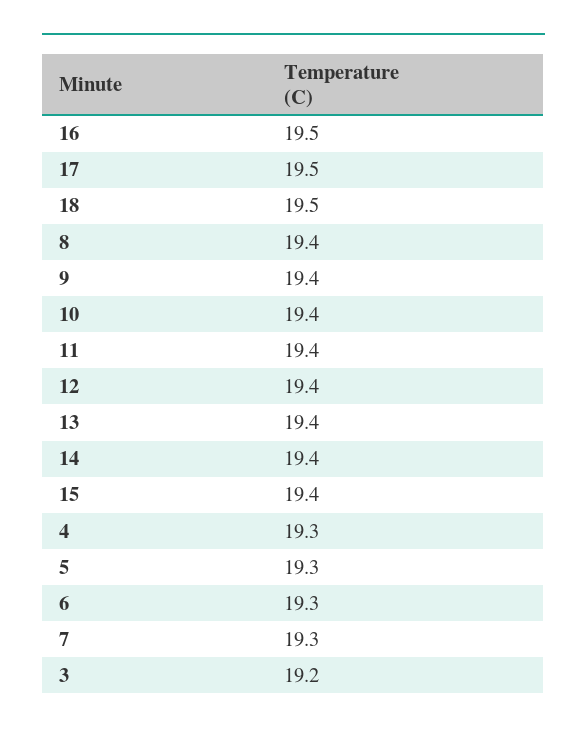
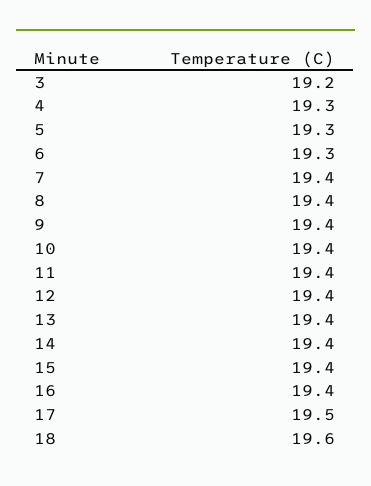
  {
-   "16": 19.5,
+   "16": 19.4,
    "17": 19.5,
-   "18": 19.5,
+   "18": 19.6,
    "8": 19.4,
    "9": 19.4,
    "10": 19.4,
    "11": 19.4,
    "12": 19.4,
    "13": 19.4,
    "14": 19.4,
    "15": 19.4,
    "4": 19.3,
    "5": 19.3,
    "6": 19.3,
-   "7": 19.3,
+   "7": 19.4,
    "3": 19.2
  }

